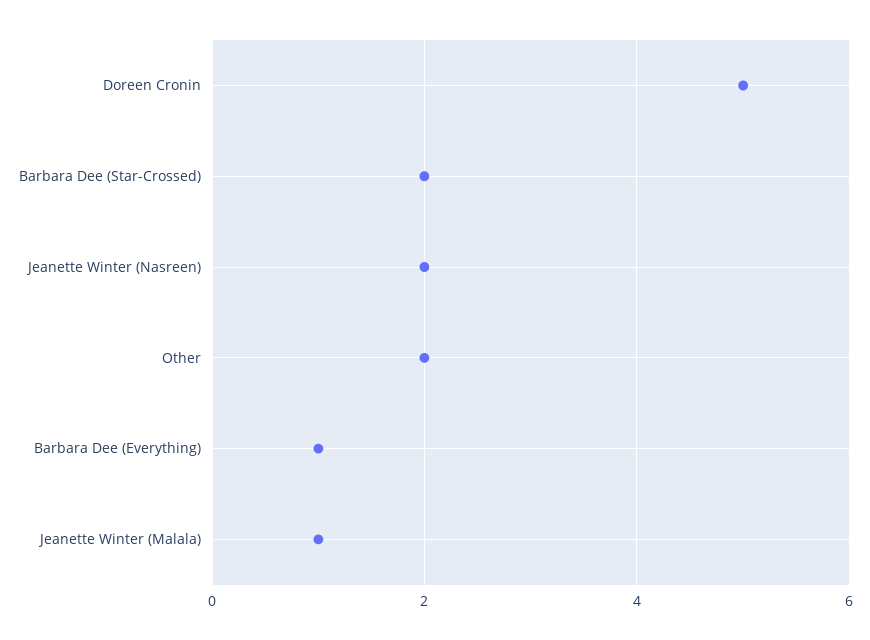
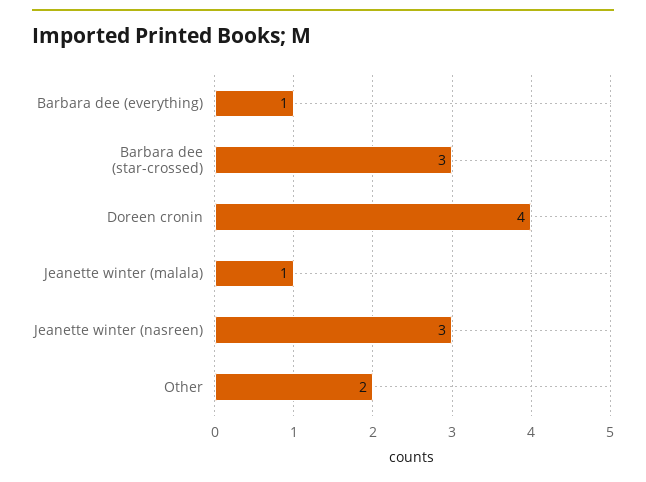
  {
-   "Doreen Cronin": 5,
+   "Doreen Cronin": 4,
-   "Barbara Dee (Star-Crossed)": 2,
+   "Barbara Dee (Star-Crossed)": 3,
-   "Jeanette Winter (Nasreen)": 2,
+   "Jeanette Winter (Nasreen)": 3,
    "Other": 2,
    "Barbara Dee (Everything)": 1,
    "Jeanette Winter (Malala)": 1
  }

